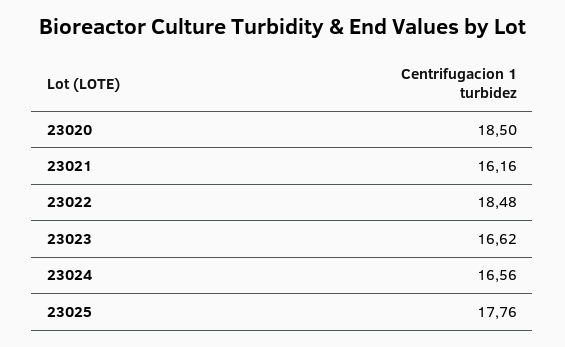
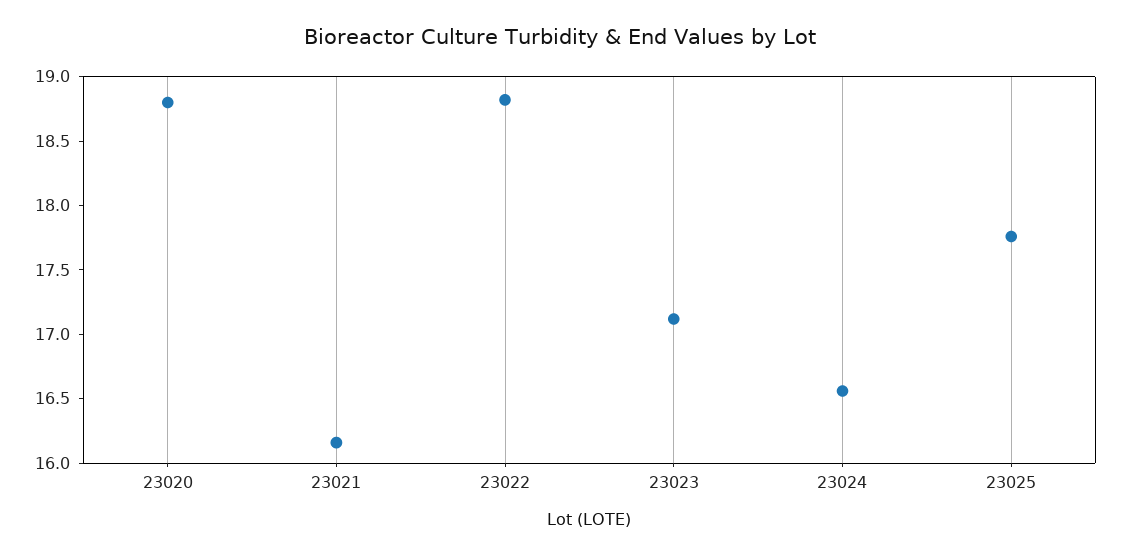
  {
-   "23020": 18.5,
+   "23020": 18.8,
    "23021": 16.16,
-   "23022": 18.48,
+   "23022": 18.8,
-   "23023": 16.62,
+   "23023": 17.1,
    "23024": 16.56,
    "23025": 17.76
  }

